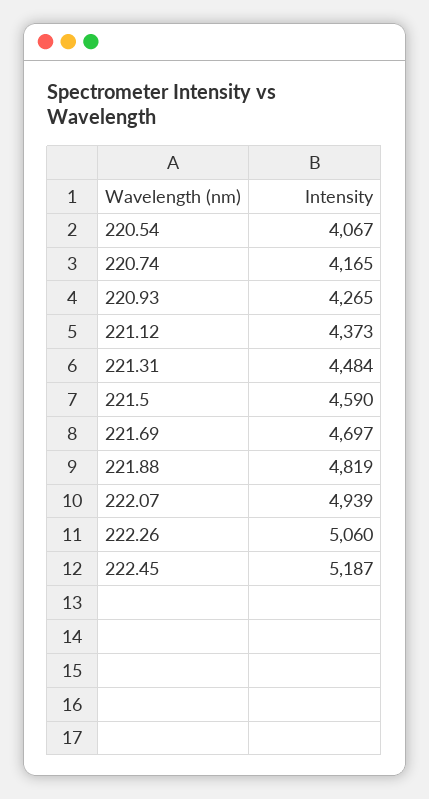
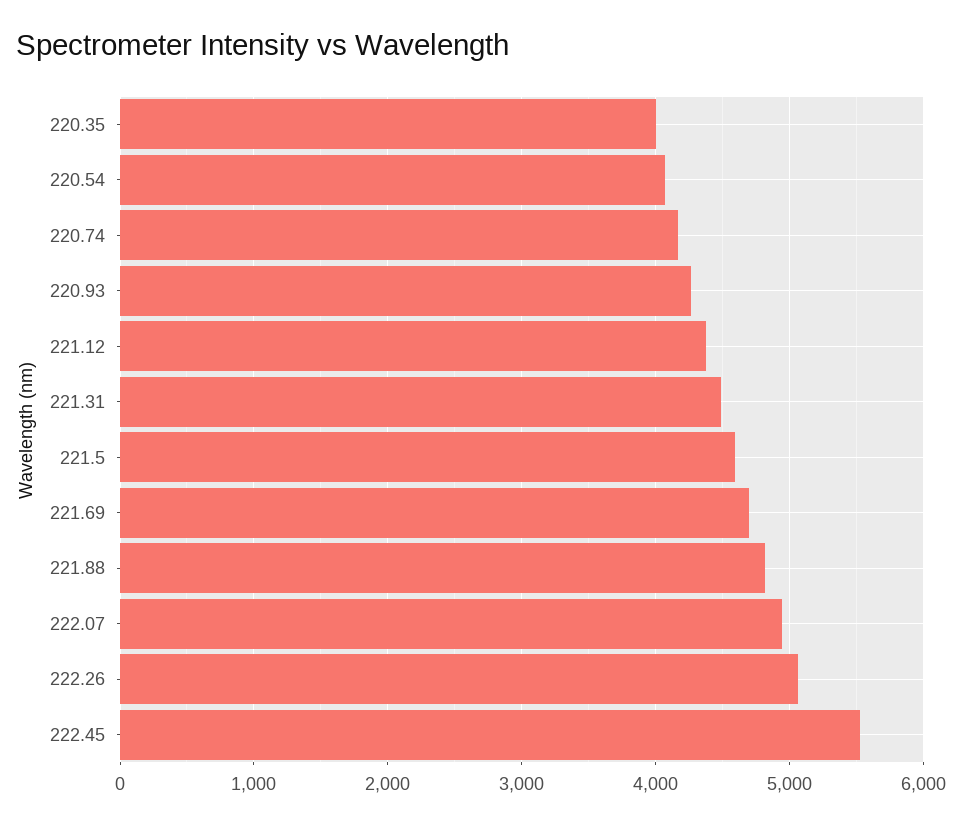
  {
    "220.54": 4067,
    "220.74": 4165,
    "220.93": 4265,
    "221.12": 4373,
    "221.31": 4484,
    "221.5": 4590,
    "221.69": 4697,
    "221.88": 4819,
    "222.07": 4939,
    "222.26": 5060,
-   "222.45": 5187
+   "222.45": 5500,
+   "220.35": 4000
  }

